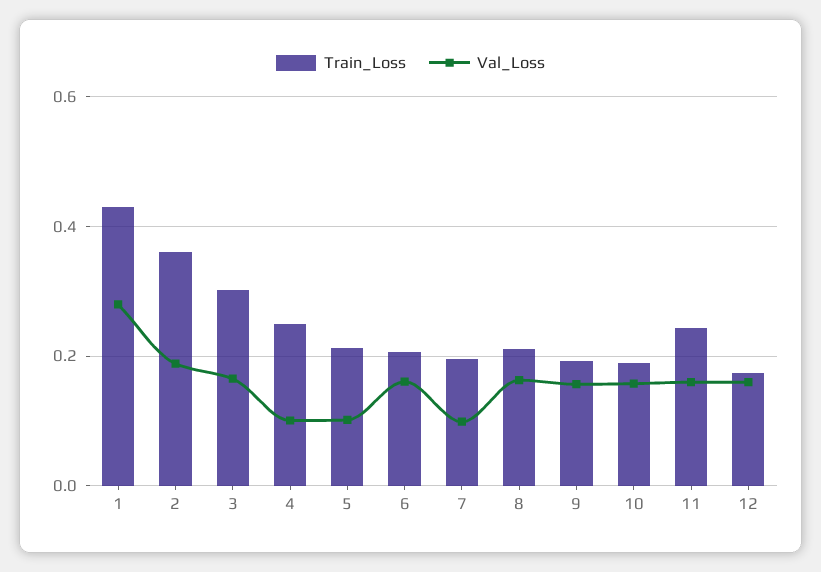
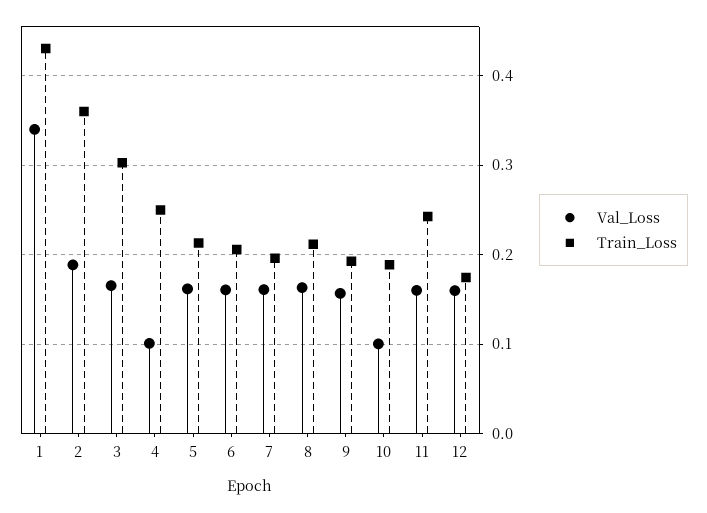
  {
    "Train_Loss": {
      "1": 0.43,
      "2": 0.36,
      "3": 0.3,
      "4": 0.25,
      "5": 0.21,
      "6": 0.21,
      "7": 0.2,
      "8": 0.21,
      "9": 0.19,
      "10": 0.19,
      "11": 0.24,
      "12": 0.17
    },
    "Val_Loss": {
-     "1": 0.28,
+     "1": 0.34,
      "2": 0.19,
      "3": 0.17,
      "4": 0.1,
-     "5": 0.1,
+     "5": 0.16,
      "6": 0.16,
-     "7": 0.1,
+     "7": 0.16,
      "8": 0.16,
      "9": 0.16,
-     "10": 0.16,
+     "10": 0.1,
      "11": 0.16,
      "12": 0.16
    }
  }

